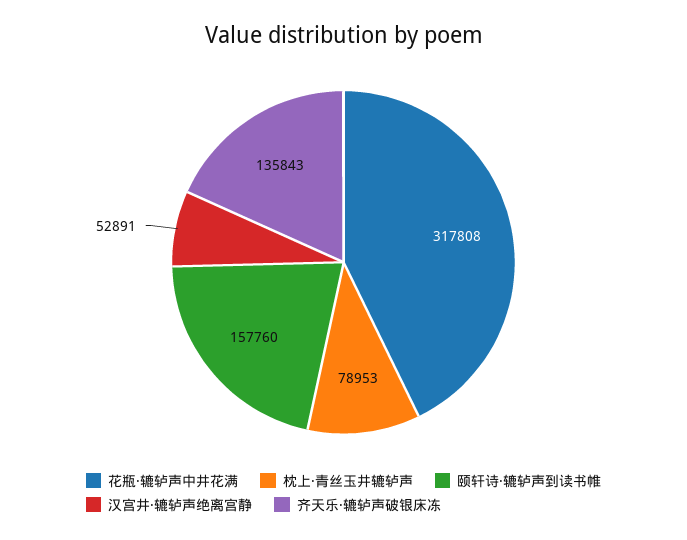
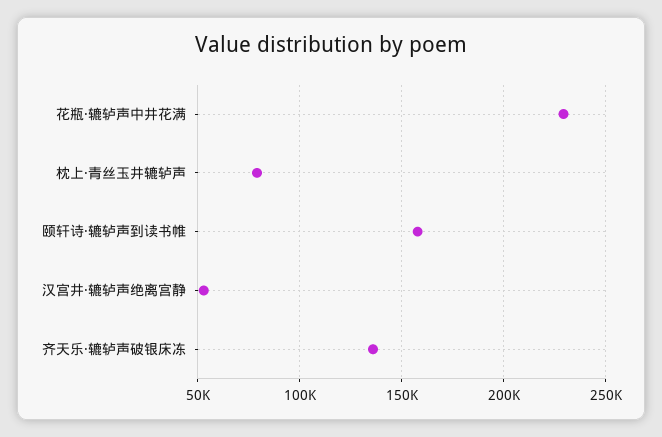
  {
-   "花瓶·辘轳声中井花满": 317808,
+   "花瓶·辘轳声中井花满": 230000,
    "枕上·青丝玉井辘轳声": 78953,
    "颐轩诗·辘轳声到读书帷": 157760,
    "汉宫井·辘轳声绝离宫静": 52891,
    "齐天乐·辘轳声破银床冻": 135843
  }

